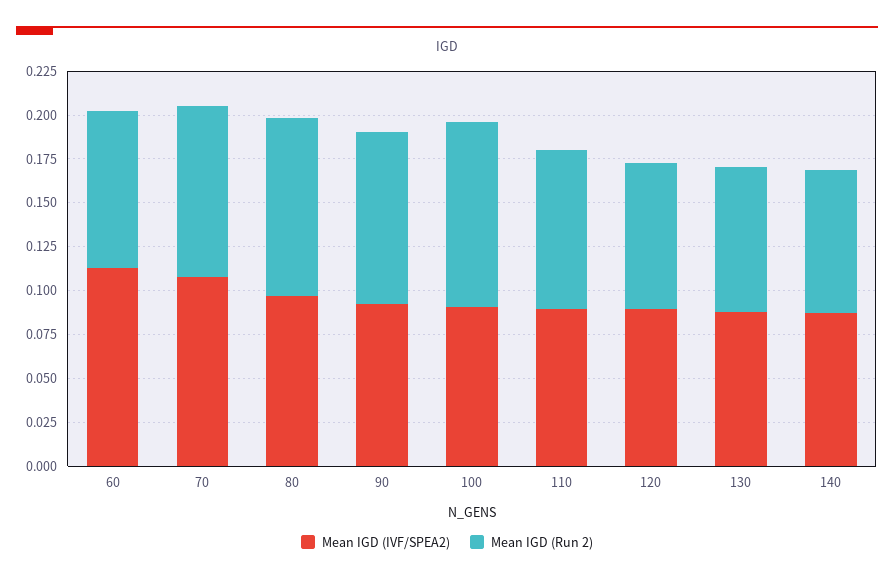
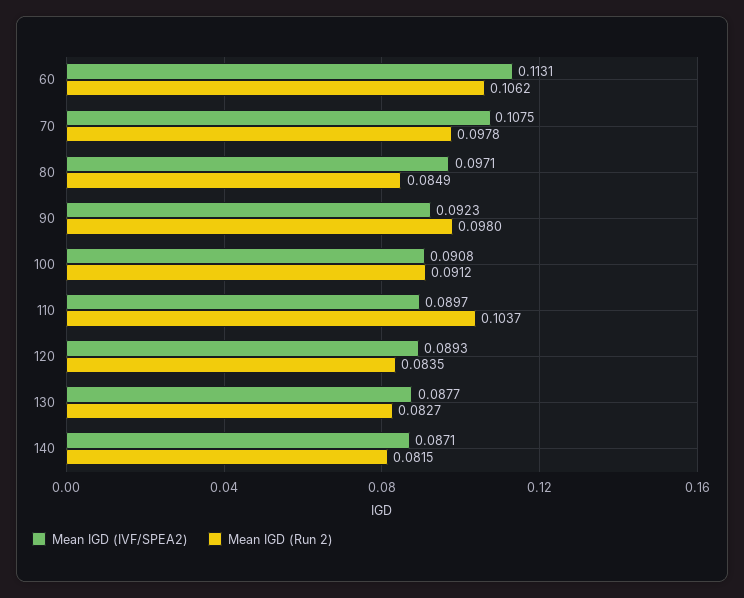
  {
    "Mean IGD (IVF/SPEA2)": {
      "60": 0.1131,
      "70": 0.1075,
      "80": 0.0971,
      "90": 0.0923,
      "100": 0.0908,
      "110": 0.0897,
      "120": 0.0893,
      "130": 0.0877,
      "140": 0.0871
    },
    "Mean IGD (Run 2)": {
-     "60": 0.09,
+     "60": 0.1062,
      "70": 0.0978,
-     "80": 0.1,
+     "80": 0.0849,
      "90": 0.098,
-     "100": 0.105,
+     "100": 0.0912,
-     "110": 0.09,
+     "110": 0.1037,
      "120": 0.0835,
      "130": 0.0827,
      "140": 0.0815
    }
  }

